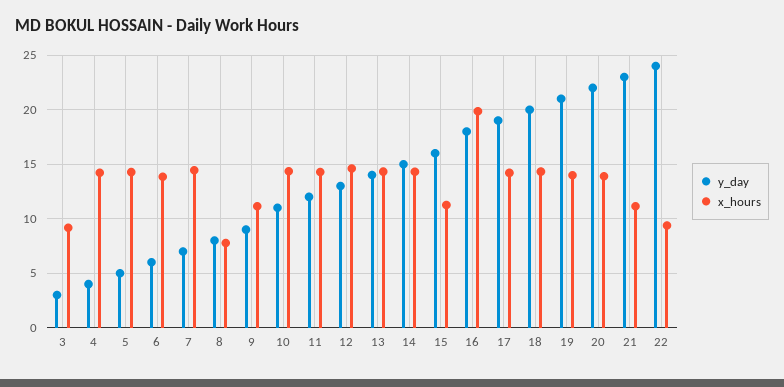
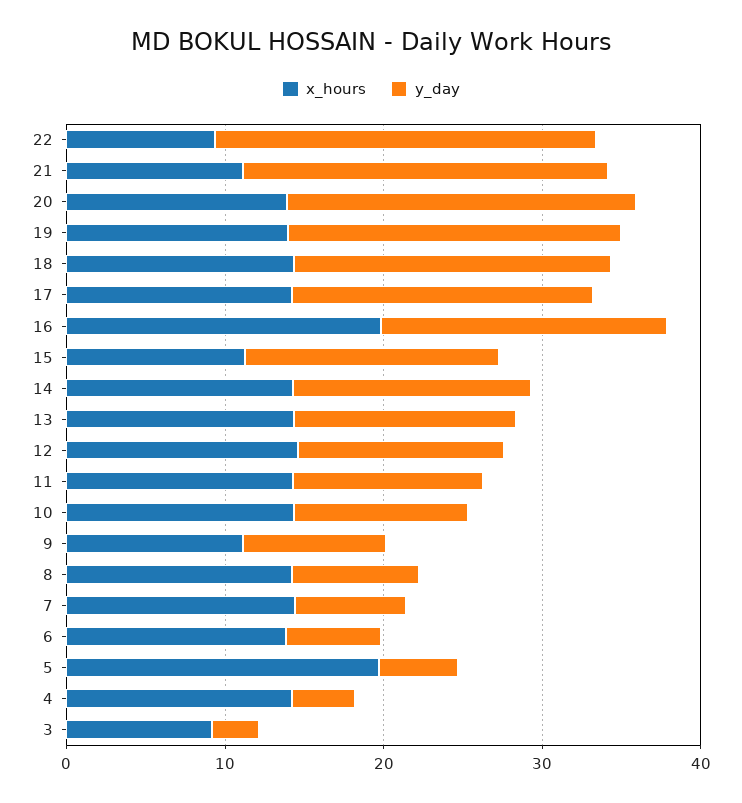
  {
    "y_day": {
      "3": 3,
      "4": 4,
      "5": 5,
      "6": 6,
      "7": 7,
      "8": 8,
      "9": 9,
      "10": 11,
      "11": 12,
      "12": 13,
      "13": 14,
      "14": 15,
      "15": 16,
      "16": 18,
      "17": 19,
      "18": 20,
      "19": 21,
      "20": 22,
      "21": 23,
      "22": 24
    },
    "x_hours": {
      "3": 9,
      "4": 14,
-     "5": 14,
+     "5": 20,
      "6": 14,
      "7": 14,
-     "8": 8,
+     "8": 14,
      "9": 11,
      "10": 14,
      "11": 14,
      "12": 15,
      "13": 14,
      "14": 14,
      "15": 11,
      "16": 20,
      "17": 14,
      "18": 14,
      "19": 14,
      "20": 14,
      "21": 11,
      "22": 9
    }
  }

